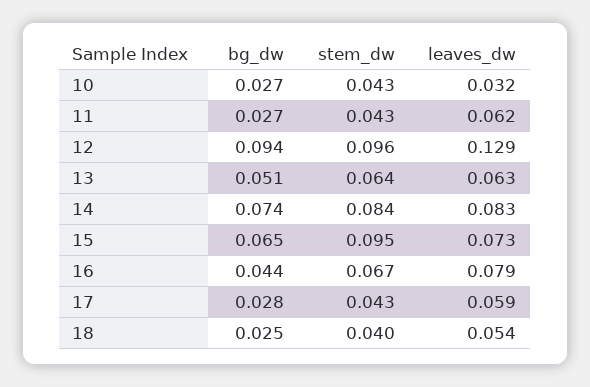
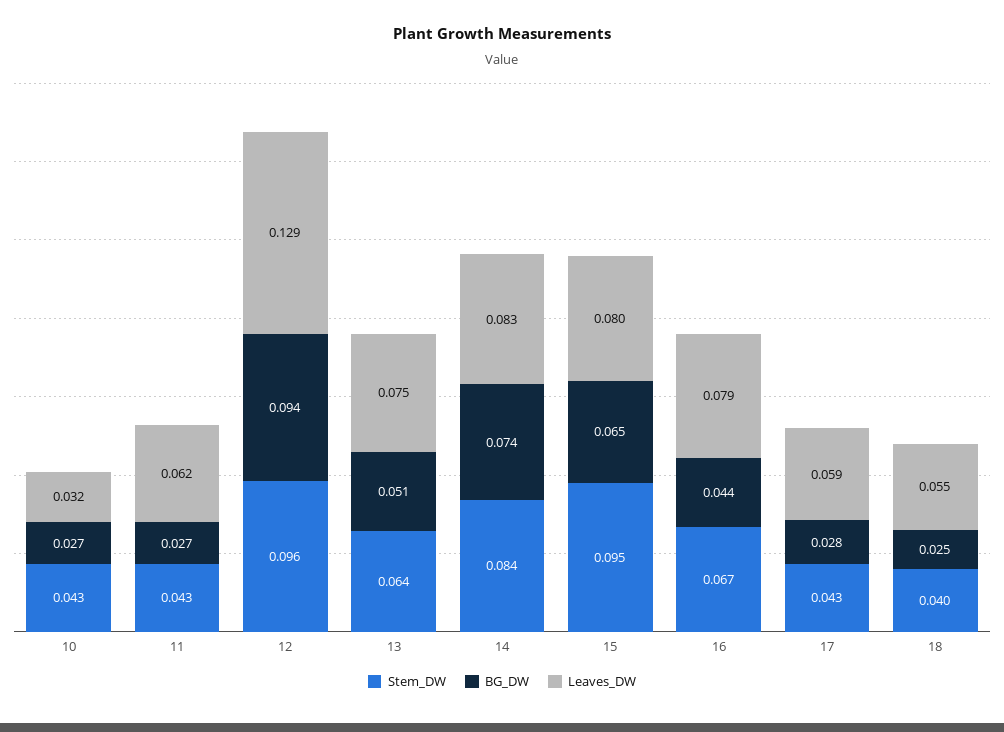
  {
    "bg_dw": {
      "10": 0.027,
      "11": 0.027,
      "12": 0.094,
      "13": 0.051,
      "14": 0.074,
      "15": 0.065,
      "16": 0.044,
      "17": 0.028,
      "18": 0.025
    },
    "stem_dw": {
      "10": 0.043,
      "11": 0.043,
      "12": 0.096,
      "13": 0.064,
      "14": 0.084,
      "15": 0.095,
      "16": 0.067,
      "17": 0.043,
      "18": 0.04
    },
    "leaves_dw": {
      "10": 0.032,
      "11": 0.062,
      "12": 0.129,
-     "13": 0.063,
+     "13": 0.075,
      "14": 0.083,
-     "15": 0.073,
+     "15": 0.08,
      "16": 0.079,
      "17": 0.059,
-     "18": 0.054
+     "18": 0.055
    }
  }

